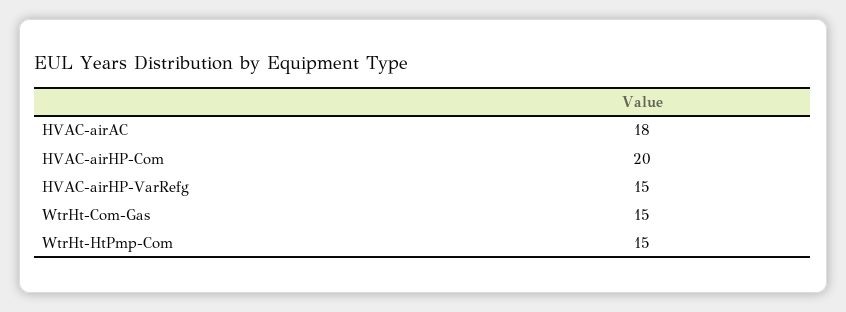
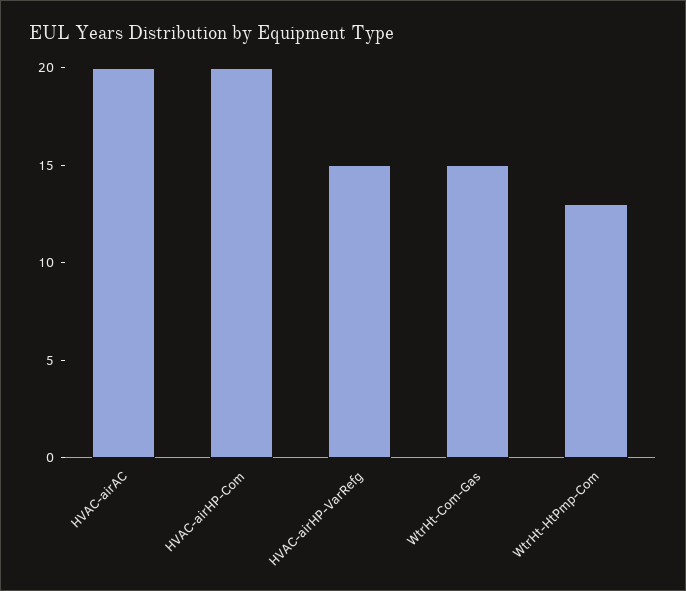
  {
-   "HVAC-airAC": 18,
+   "HVAC-airAC": 20,
    "HVAC-airHP-Com": 20,
    "HVAC-airHP-VarRefg": 15,
    "WtrHt-Com-Gas": 15,
-   "WtrHt-HtPmp-Com": 15
+   "WtrHt-HtPmp-Com": 13
  }

